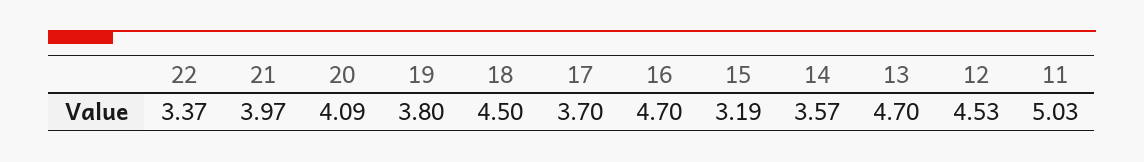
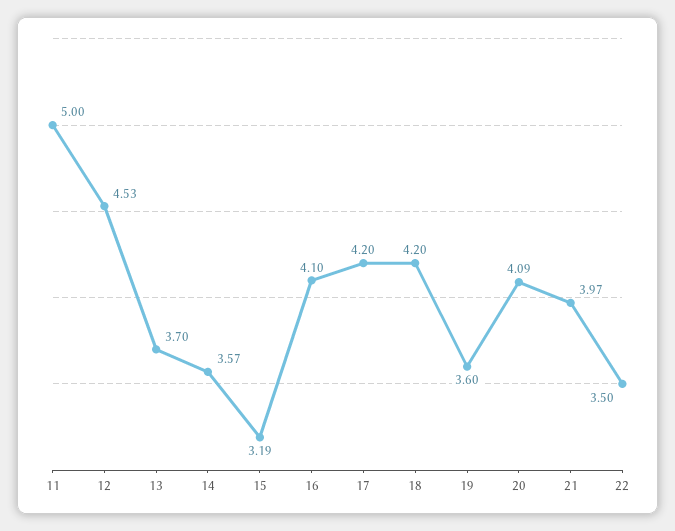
  {
-   "22": 3.37,
+   "22": 3.5,
    "21": 3.97,
    "20": 4.09,
-   "19": 3.8,
+   "19": 3.6,
-   "18": 4.5,
+   "18": 4.2,
-   "17": 3.7,
+   "17": 4.2,
-   "16": 4.7,
+   "16": 4.1,
    "15": 3.19,
    "14": 3.57,
-   "13": 4.7,
+   "13": 3.7,
    "12": 4.53,
-   "11": 5.03
+   "11": 5
  }

